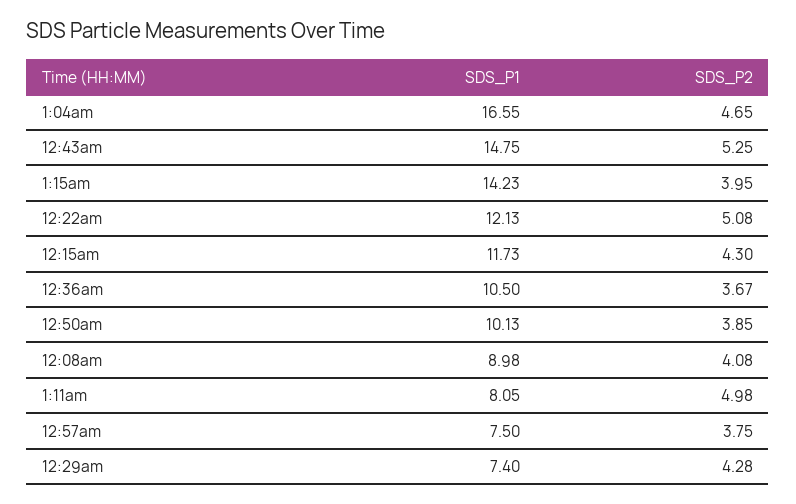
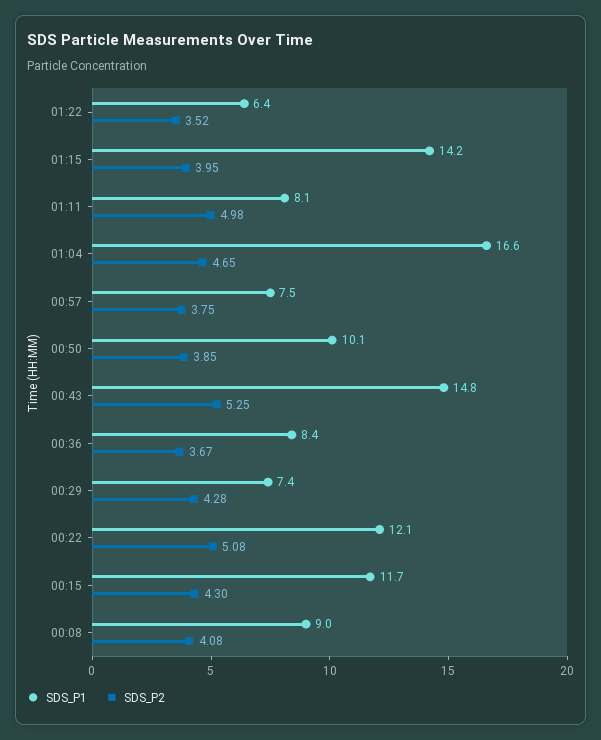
  {
    "SDS_P1": {
      "1:04am": 16.55,
      "12:43am": 14.75,
      "1:15am": 14.23,
      "12:22am": 12.13,
      "12:15am": 11.73,
-     "12:36am": 10.5,
+     "12:36am": 8.4,
      "12:50am": 10.13,
      "12:08am": 8.98,
      "1:11am": 8.05,
      "12:57am": 7.5,
-     "12:29am": 7.4
+     "12:29am": 7.4,
+     "01:22": 6.4
    },
    "SDS_P2": {
      "1:04am": 4.65,
      "12:43am": 5.25,
      "1:15am": 3.95,
      "12:22am": 5.08,
      "12:15am": 4.3,
      "12:36am": 3.67,
      "12:50am": 3.85,
      "12:08am": 4.08,
      "1:11am": 4.98,
      "12:57am": 3.75,
-     "12:29am": 4.28
+     "12:29am": 4.28,
+     "01:22": 3.52
    }
  }

